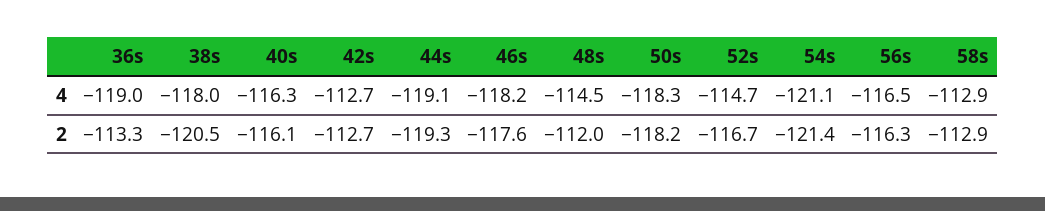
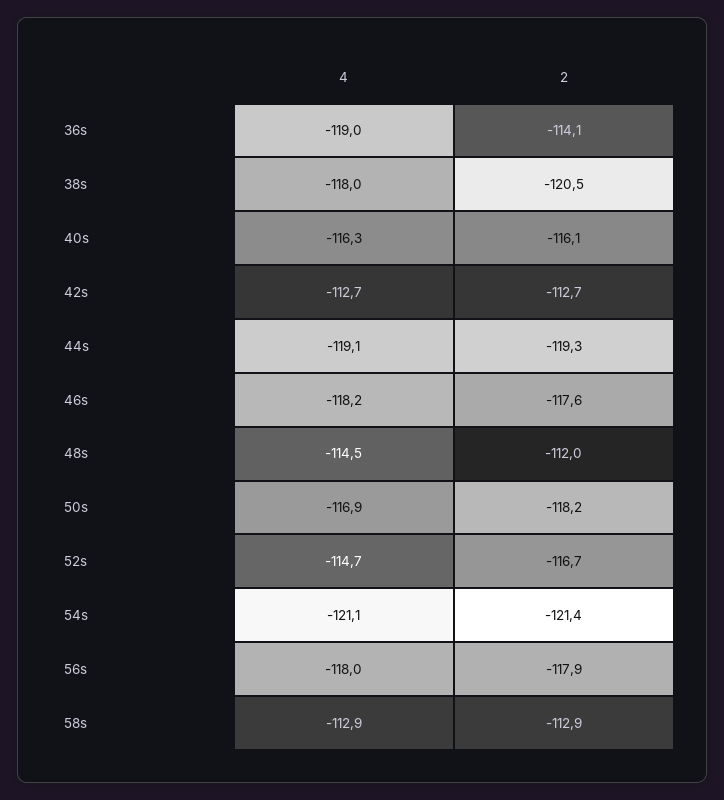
  {
    "36s": {
      "4": -119,
-     "2": -113.3
+     "2": -114.1
    },
    "38s": {
      "4": -118,
      "2": -120.5
    },
    "40s": {
      "4": -116.3,
      "2": -116.1
    },
    "42s": {
      "4": -112.7,
      "2": -112.7
    },
    "44s": {
      "4": -119.1,
      "2": -119.3
    },
    "46s": {
      "4": -118.2,
      "2": -117.6
    },
    "48s": {
      "4": -114.5,
      "2": -112
    },
    "50s": {
-     "4": -118.3,
+     "4": -116.9,
      "2": -118.2
    },
    "52s": {
      "4": -114.7,
      "2": -116.7
    },
    "54s": {
      "4": -121.1,
      "2": -121.4
    },
    "56s": {
-     "4": -116.5,
+     "4": -118,
-     "2": -116.3
+     "2": -117.9
    },
    "58s": {
      "4": -112.9,
      "2": -112.9
    }
  }

